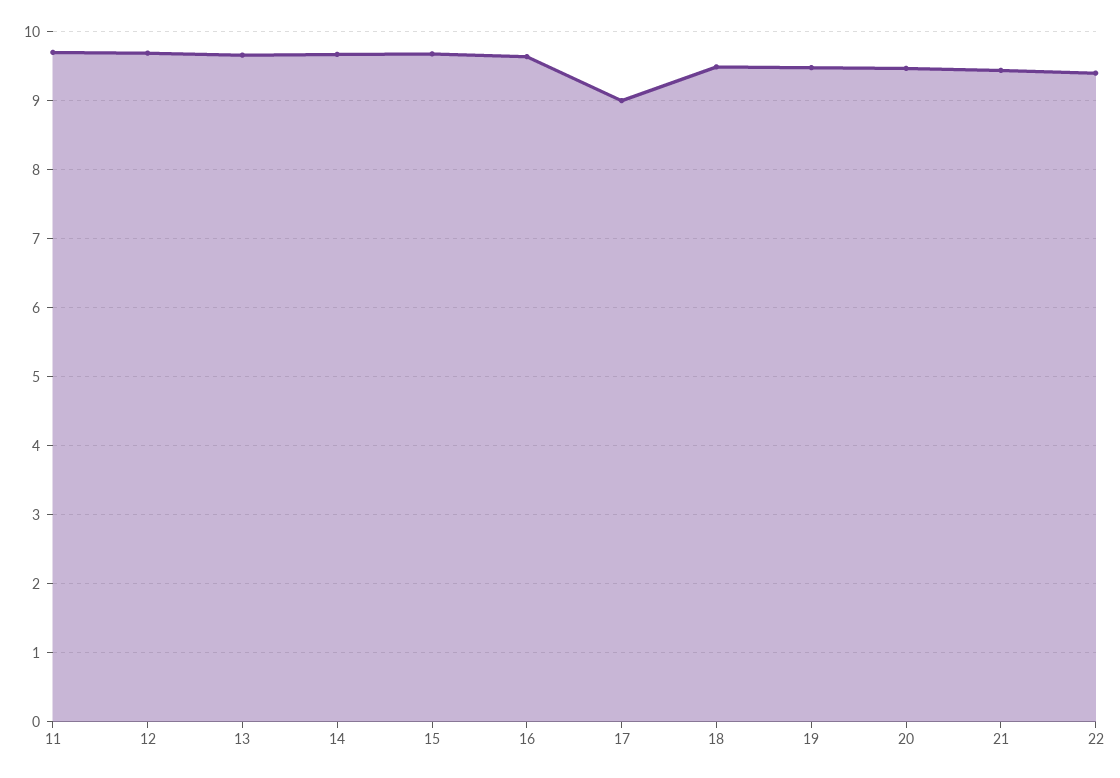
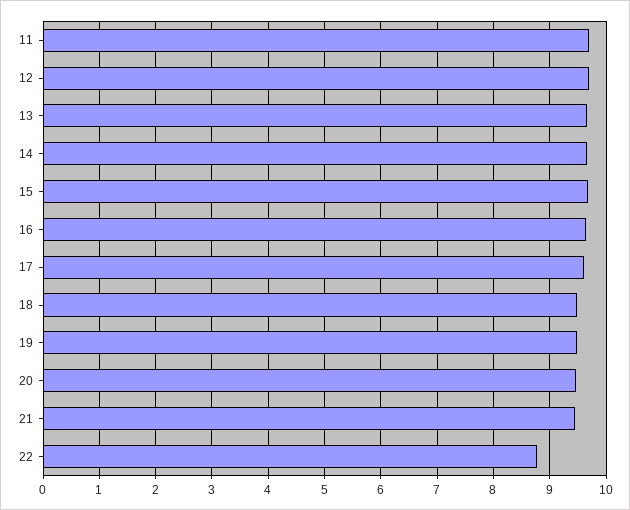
  {
    "11": 9.7,
    "12": 9.7,
    "13": 9.7,
    "14": 9.7,
    "15": 9.7,
    "16": 9.6,
-   "17": 9,
+   "17": 9.6,
    "18": 9.5,
    "19": 9.5,
    "20": 9.5,
    "21": 9.4,
-   "22": 9.4
+   "22": 8.8
  }

